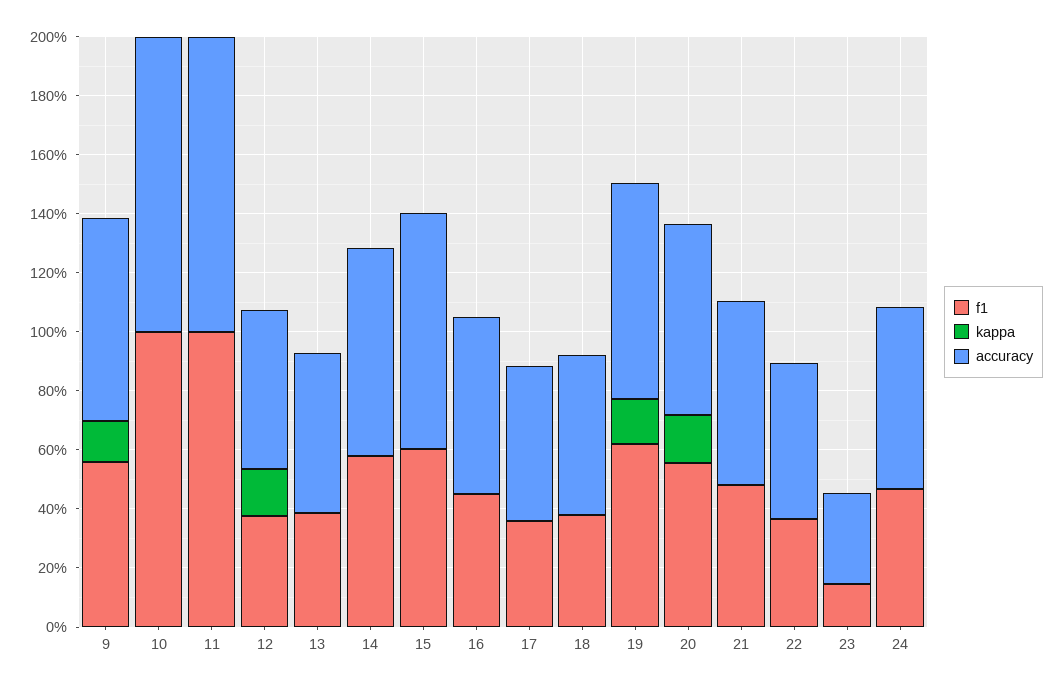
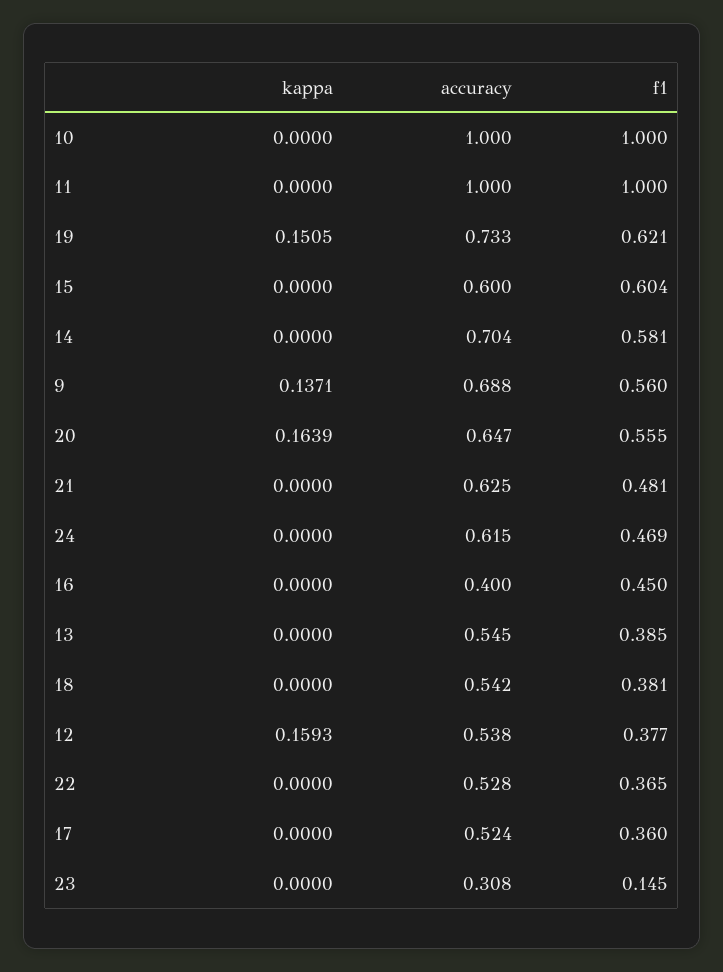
  {
    "f1": {
      "9": 0.56,
      "10": 1,
      "11": 1,
      "12": 0.377,
      "13": 0.385,
      "14": 0.581,
      "15": 0.604,
      "16": 0.45,
      "17": 0.36,
      "18": 0.381,
      "19": 0.621,
      "20": 0.555,
      "21": 0.481,
      "22": 0.365,
      "23": 0.145,
      "24": 0.469
    },
    "kappa": {
      "9": 0.1371,
      "10": 0,
      "11": 0,
      "12": 0.1593,
      "13": 0,
      "14": 0,
      "15": 0,
      "16": 0,
      "17": 0,
      "18": 0,
      "19": 0.1505,
      "20": 0.1639,
      "21": 0,
      "22": 0,
      "23": 0,
      "24": 0
    },
    "accuracy": {
      "9": 0.688,
      "10": 1,
      "11": 1,
      "12": 0.538,
      "13": 0.545,
      "14": 0.704,
-     "15": 0.8,
+     "15": 0.6,
-     "16": 0.6,
+     "16": 0.4,
      "17": 0.524,
      "18": 0.542,
      "19": 0.733,
      "20": 0.647,
      "21": 0.625,
      "22": 0.528,
      "23": 0.308,
      "24": 0.615
    }
  }

